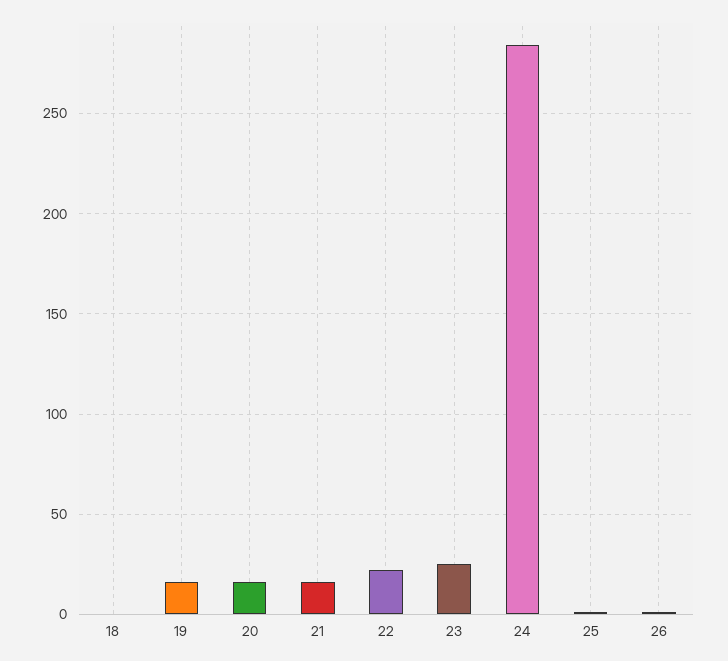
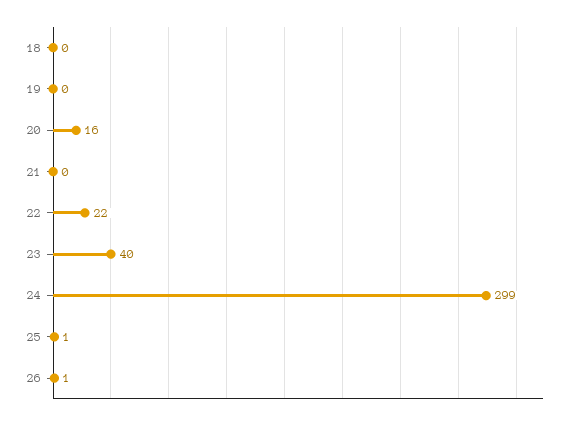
  {
    "18": 0,
-   "19": 15,
+   "19": 0,
    "20": 16,
-   "21": 15,
+   "21": 0,
    "22": 22,
-   "23": 25,
+   "23": 40,
-   "24": 285,
+   "24": 299,
    "25": 1,
    "26": 1
  }

